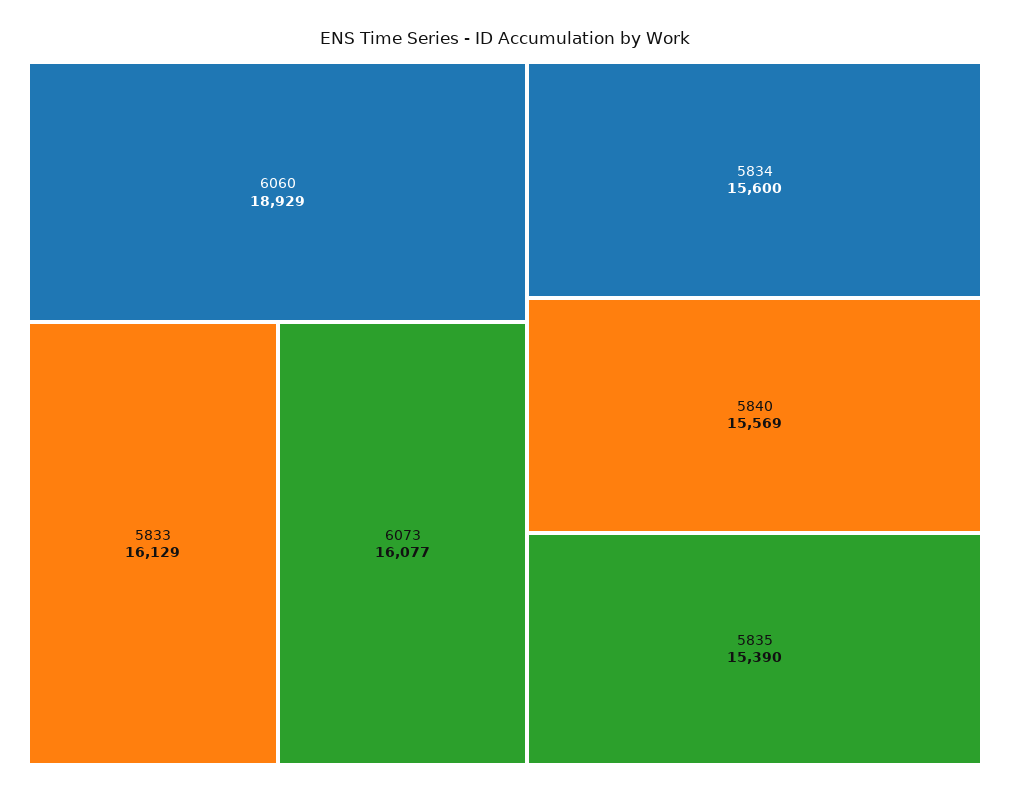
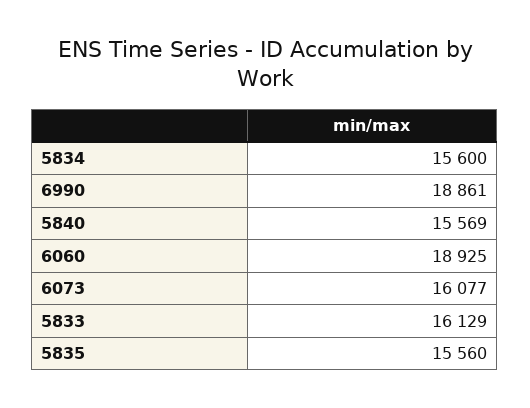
  {
-   "6060": 18929,
+   "6060": 18925,
    "5833": 16129,
    "6073": 16077,
    "5834": 15600,
    "5840": 15569,
-   "5835": 15390
+   "5835": 15560,
+   "6990": 18861
  }

